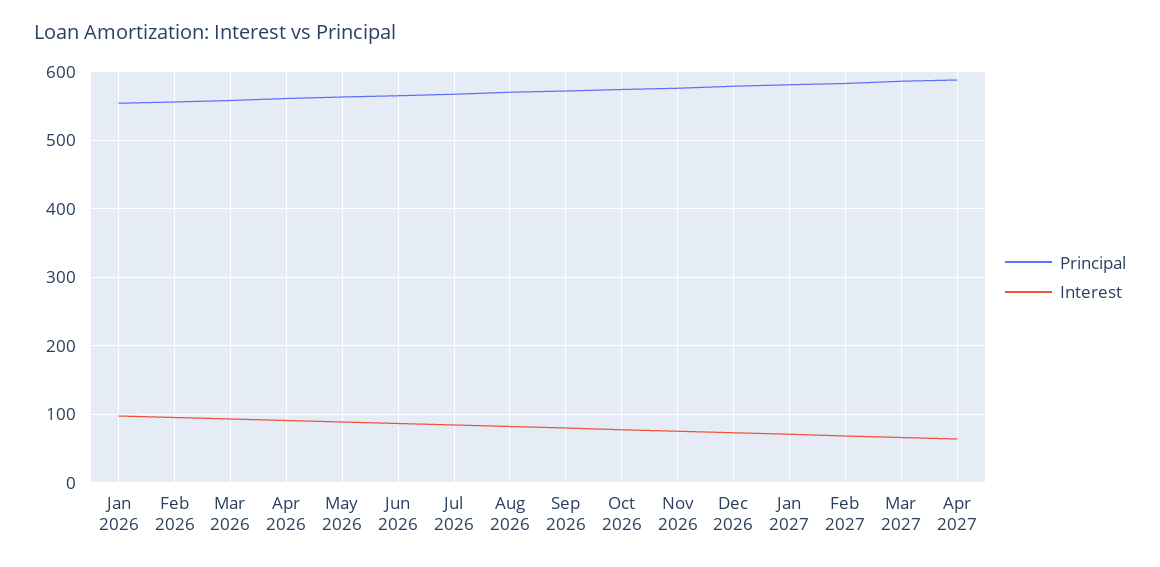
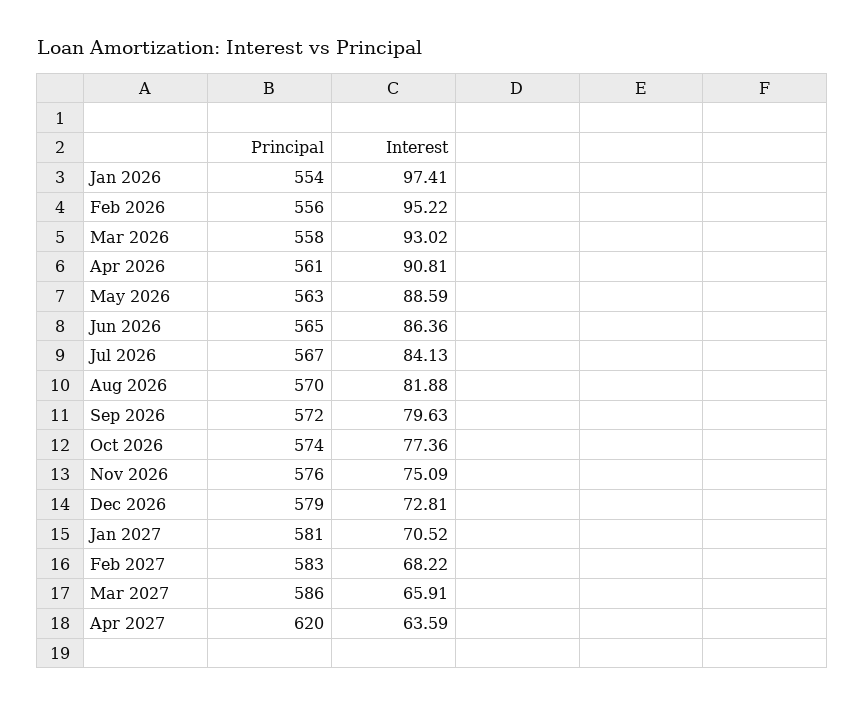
  {
    "Principal": {
      "Jan 2026": 554,
      "Feb 2026": 556,
      "Mar 2026": 558,
      "Apr 2026": 561,
      "May 2026": 563,
      "Jun 2026": 565,
      "Jul 2026": 567,
      "Aug 2026": 570,
      "Sep 2026": 572,
      "Oct 2026": 574,
      "Nov 2026": 576,
      "Dec 2026": 579,
      "Jan 2027": 581,
      "Feb 2027": 583,
      "Mar 2027": 586,
-     "Apr 2027": 590
+     "Apr 2027": 620
    },
    "Interest": {
      "Jan 2026": 97.41,
      "Feb 2026": 95.22,
      "Mar 2026": 93.02,
      "Apr 2026": 90.81,
      "May 2026": 88.59,
      "Jun 2026": 86.36,
      "Jul 2026": 84.13,
      "Aug 2026": 81.88,
      "Sep 2026": 79.63,
      "Oct 2026": 77.36,
      "Nov 2026": 75.09,
      "Dec 2026": 72.81,
      "Jan 2027": 70.52,
      "Feb 2027": 68.22,
      "Mar 2027": 65.91,
      "Apr 2027": 63.59
    }
  }

